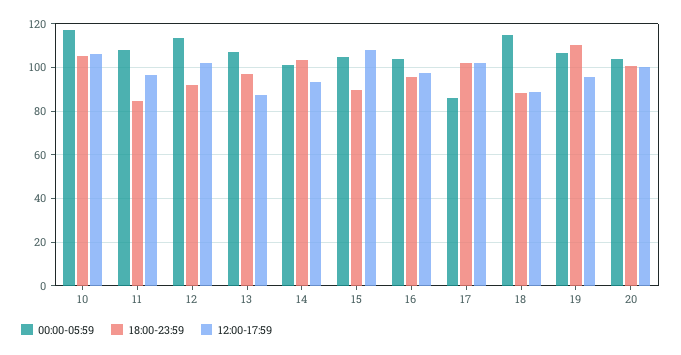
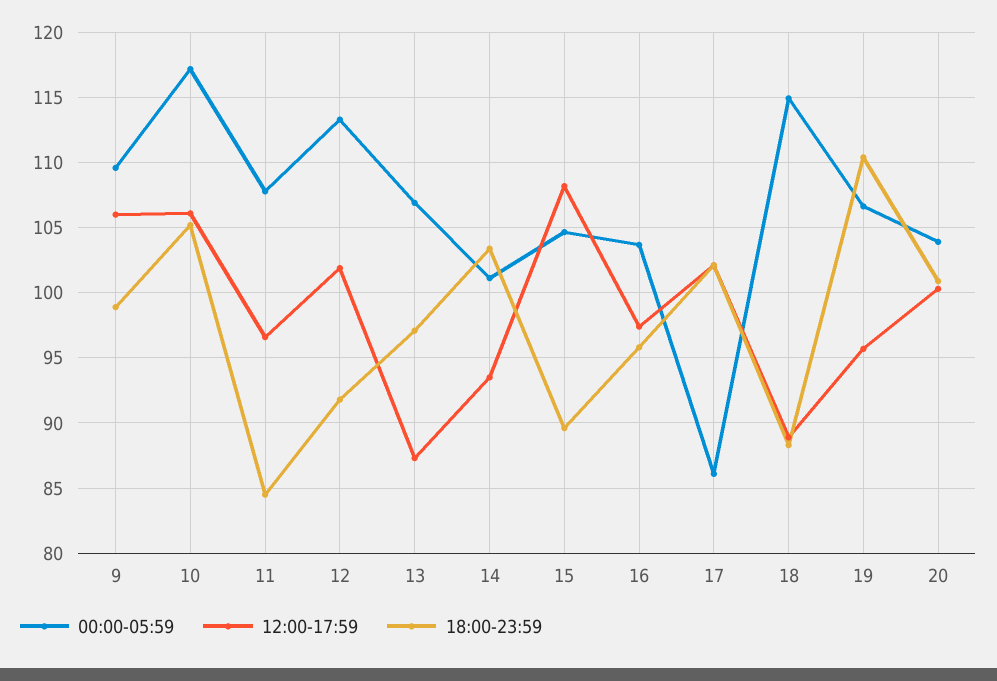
  {
    "00:00-05:59": {
      "10": 117,
      "11": 108,
      "12": 113.5,
      "13": 107,
      "14": 101,
      "15": 104.5,
      "16": 103.5,
      "17": 86,
      "18": 115,
      "19": 106.5,
-     "20": 104
+     "20": 104,
+     "9": 109.5
    },
    "18:00-23:59": {
      "10": 105,
      "11": 84.5,
      "12": 92,
      "13": 97,
      "14": 103.5,
      "15": 89.5,
      "16": 96,
      "17": 102,
      "18": 88.5,
      "19": 110.5,
-     "20": 101
+     "20": 101,
+     "9": 99
    },
    "12:00-17:59": {
      "10": 106,
      "11": 96.5,
      "12": 102,
      "13": 87.5,
      "14": 93.5,
      "15": 108,
      "16": 97.5,
      "17": 102,
      "18": 89,
      "19": 95.5,
-     "20": 100.5
+     "20": 100.5,
+     "9": 106
    }
  }

